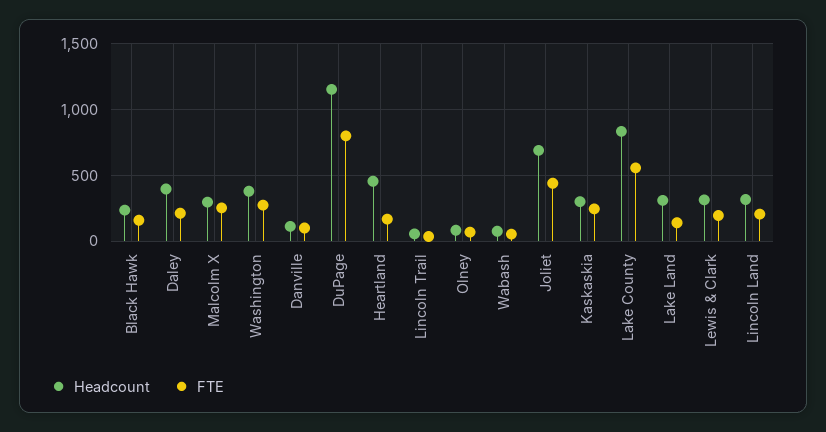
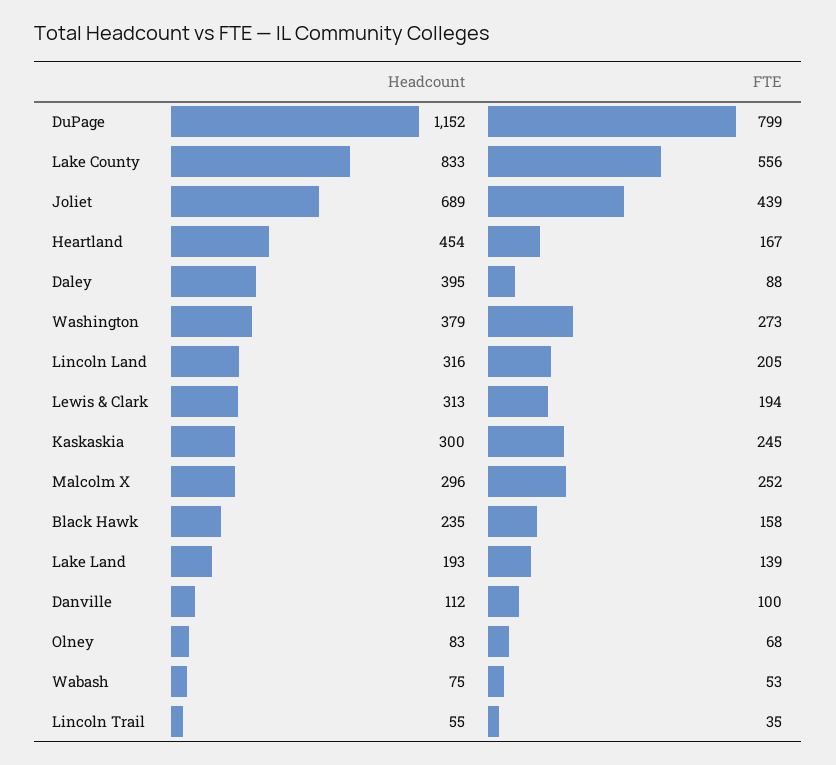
  {
    "Headcount": {
      "Black Hawk": 235,
      "Daley": 395,
      "Malcolm X": 296,
      "Washington": 379,
      "Danville": 112,
      "DuPage": 1152,
      "Heartland": 454,
      "Lincoln Trail": 55,
      "Olney": 83,
      "Wabash": 75,
      "Joliet": 689,
      "Kaskaskia": 300,
      "Lake County": 833,
-     "Lake Land": 300,
+     "Lake Land": 193,
      "Lewis & Clark": 313,
      "Lincoln Land": 316
    },
    "FTE": {
      "Black Hawk": 158,
-     "Daley": 200,
+     "Daley": 88,
      "Malcolm X": 252,
      "Washington": 273,
      "Danville": 100,
      "DuPage": 799,
      "Heartland": 167,
      "Lincoln Trail": 35,
      "Olney": 68,
      "Wabash": 53,
      "Joliet": 439,
      "Kaskaskia": 245,
      "Lake County": 556,
      "Lake Land": 139,
      "Lewis & Clark": 194,
      "Lincoln Land": 205
    }
  }

